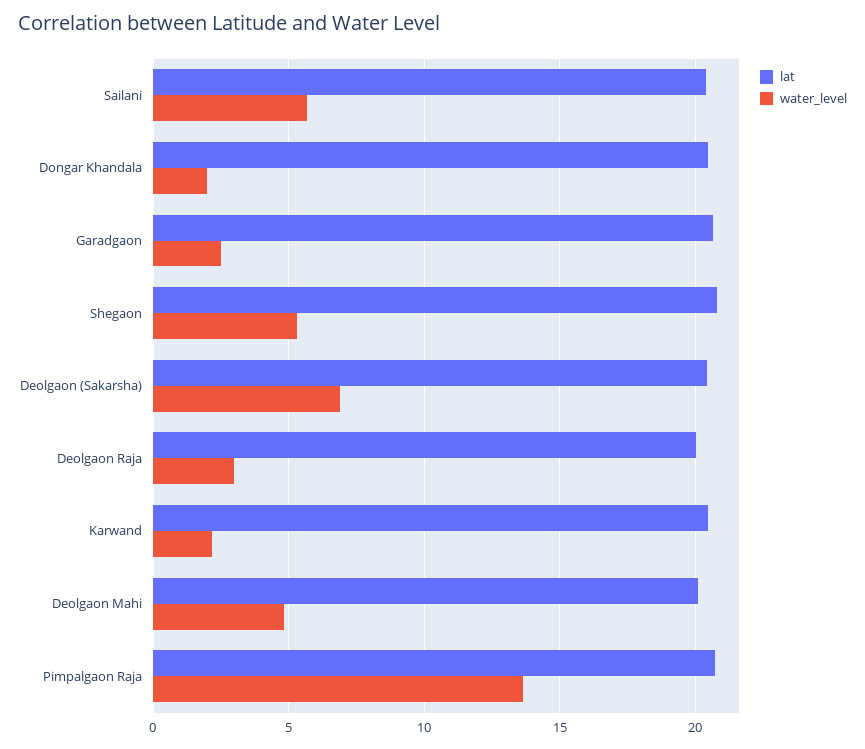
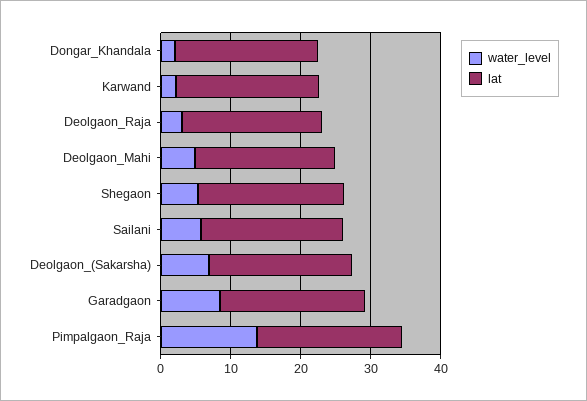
  {
    "lat": {
      "Sailani": 20.5,
      "Dongar Khandala": 20.5,
      "Garadgaon": 20.5,
      "Shegaon": 21,
      "Deolgaon (Sakarsha)": 20.5,
      "Deolgaon Raja": 20,
      "Karwand": 20.5,
      "Deolgaon Mahi": 20,
      "Pimpalgaon Raja": 20.5
    },
    "water_level": {
      "Sailani": 5.5,
      "Dongar Khandala": 2,
-     "Garadgaon": 2.5,
+     "Garadgaon": 8,
      "Shegaon": 5.5,
      "Deolgaon (Sakarsha)": 7,
      "Deolgaon Raja": 3,
      "Karwand": 2,
      "Deolgaon Mahi": 5,
      "Pimpalgaon Raja": 13.5
    }
  }

